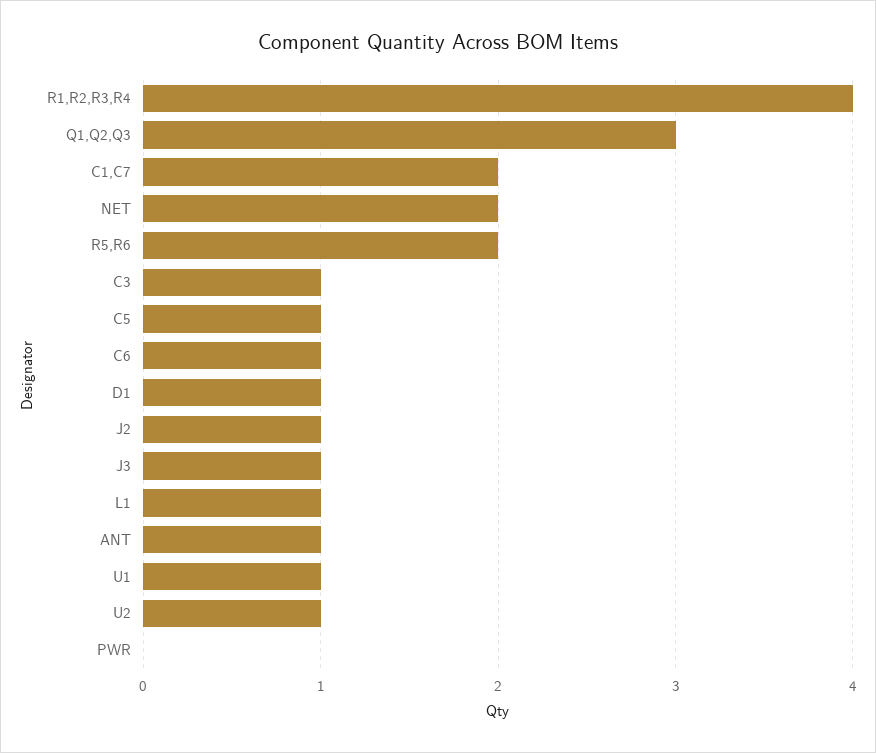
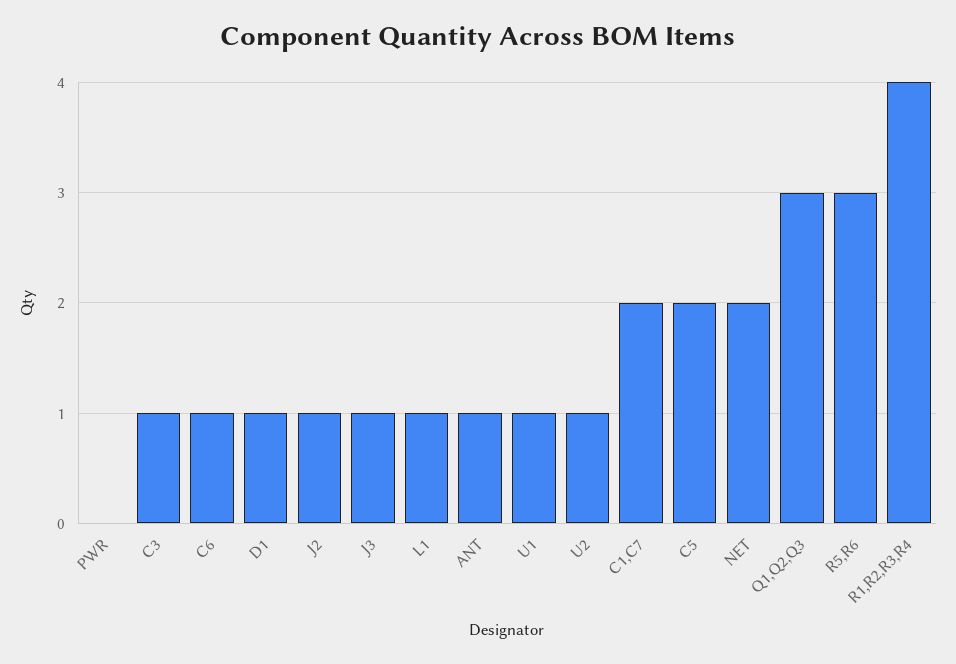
  {
    "R1,R2,R3,R4": 4,
    "Q1,Q2,Q3": 3,
    "C1,C7": 2,
    "NET": 2,
-   "R5,R6": 2,
+   "R5,R6": 3,
    "C3": 1,
-   "C5": 1,
+   "C5": 2,
    "C6": 1,
    "D1": 1,
    "J2": 1,
    "J3": 1,
    "L1": 1,
    "ANT": 1,
    "U1": 1,
    "U2": 1,
    "PWR": 0
  }

